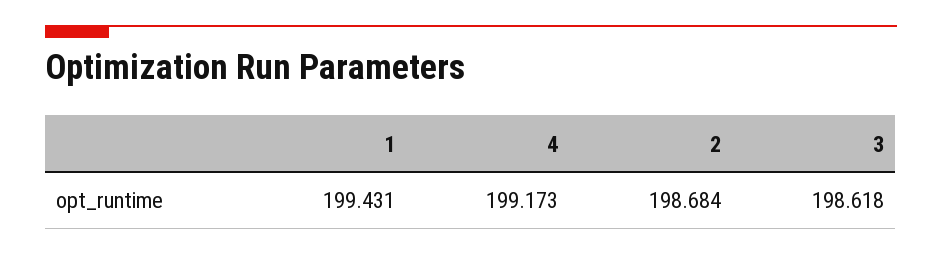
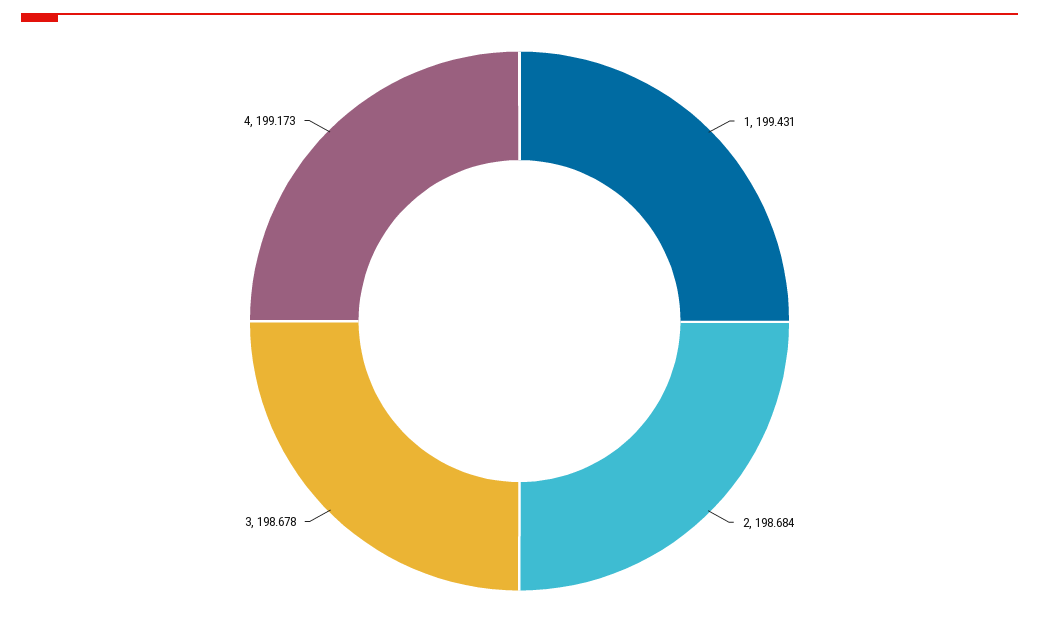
  {
    "1": 199.431,
    "4": 199.173,
    "2": 198.684,
-   "3": 198.618
+   "3": 198.678
  }

